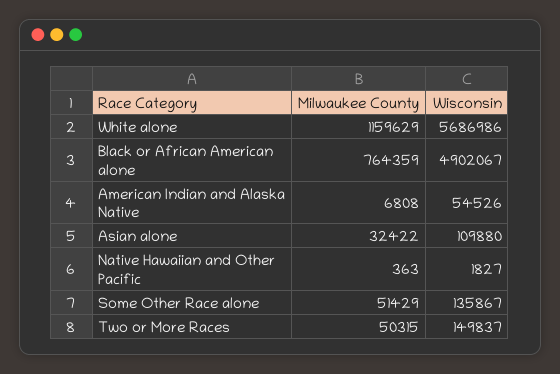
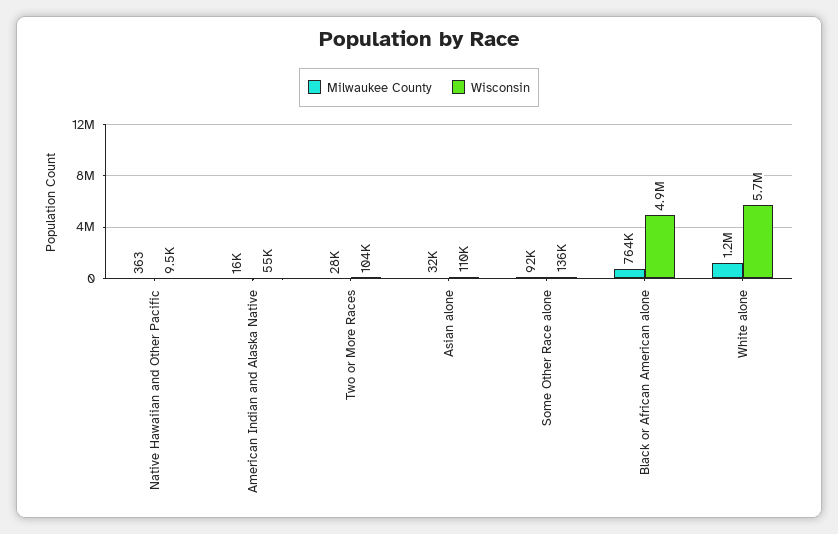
  {
    "Milwaukee County": {
      "White alone": 1159629,
      "Black or African American alone": 764359,
-     "American Indian and Alaska Native": 6808,
+     "American Indian and Alaska Native": 16000,
      "Asian alone": 32422,
      "Native Hawaiian and Other Pacific": 363,
-     "Some Other Race alone": 51429,
+     "Some Other Race alone": 92000,
-     "Two or More Races": 50315
+     "Two or More Races": 28000
    },
    "Wisconsin": {
      "White alone": 5686986,
      "Black or African American alone": 4902067,
      "American Indian and Alaska Native": 54526,
      "Asian alone": 109880,
-     "Native Hawaiian and Other Pacific": 1827,
+     "Native Hawaiian and Other Pacific": 9500,
      "Some Other Race alone": 135867,
-     "Two or More Races": 149837
+     "Two or More Races": 104000
    }
  }

